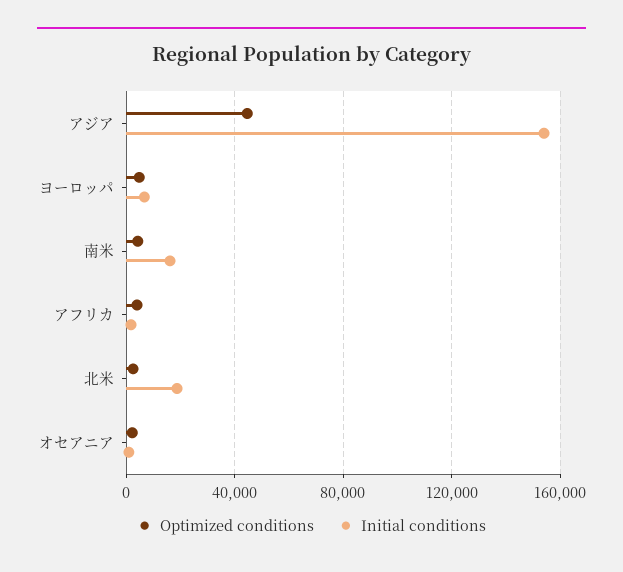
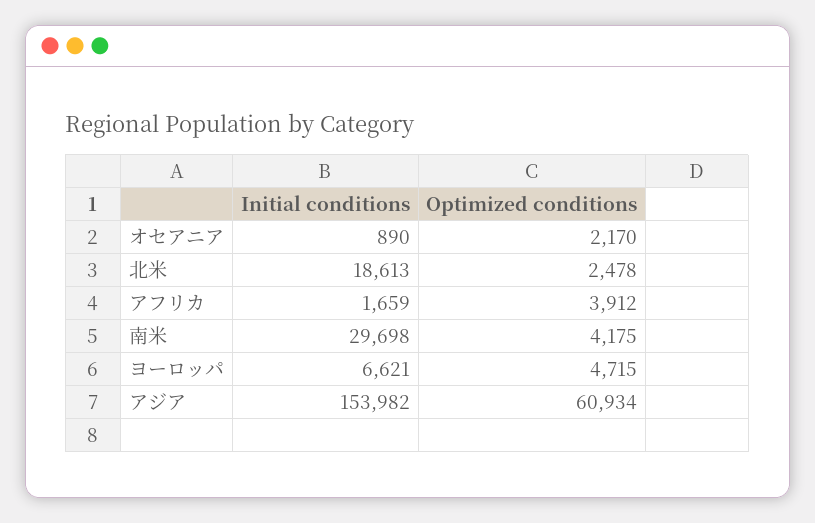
  {
    "Optimized conditions": {
-     "アジア": 45000,
+     "アジア": 60934,
      "ヨーロッパ": 4715,
      "南米": 4175,
      "アフリカ": 3912,
      "北米": 2478,
      "オセアニア": 2170
    },
    "Initial conditions": {
      "アジア": 153982,
      "ヨーロッパ": 6621,
-     "南米": 15000,
+     "南米": 29698,
      "アフリカ": 1659,
      "北米": 18613,
      "オセアニア": 890
    }
  }

